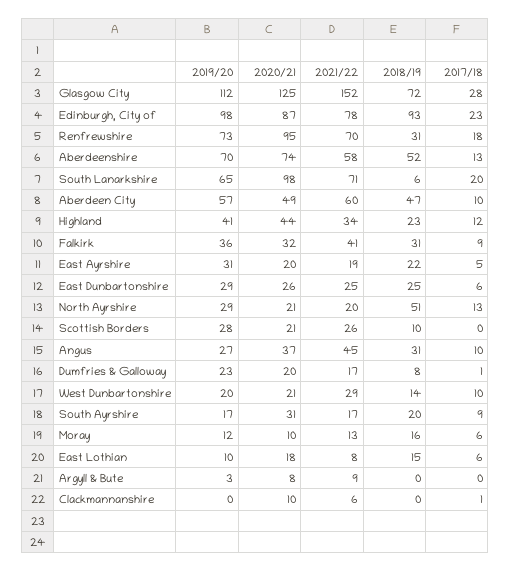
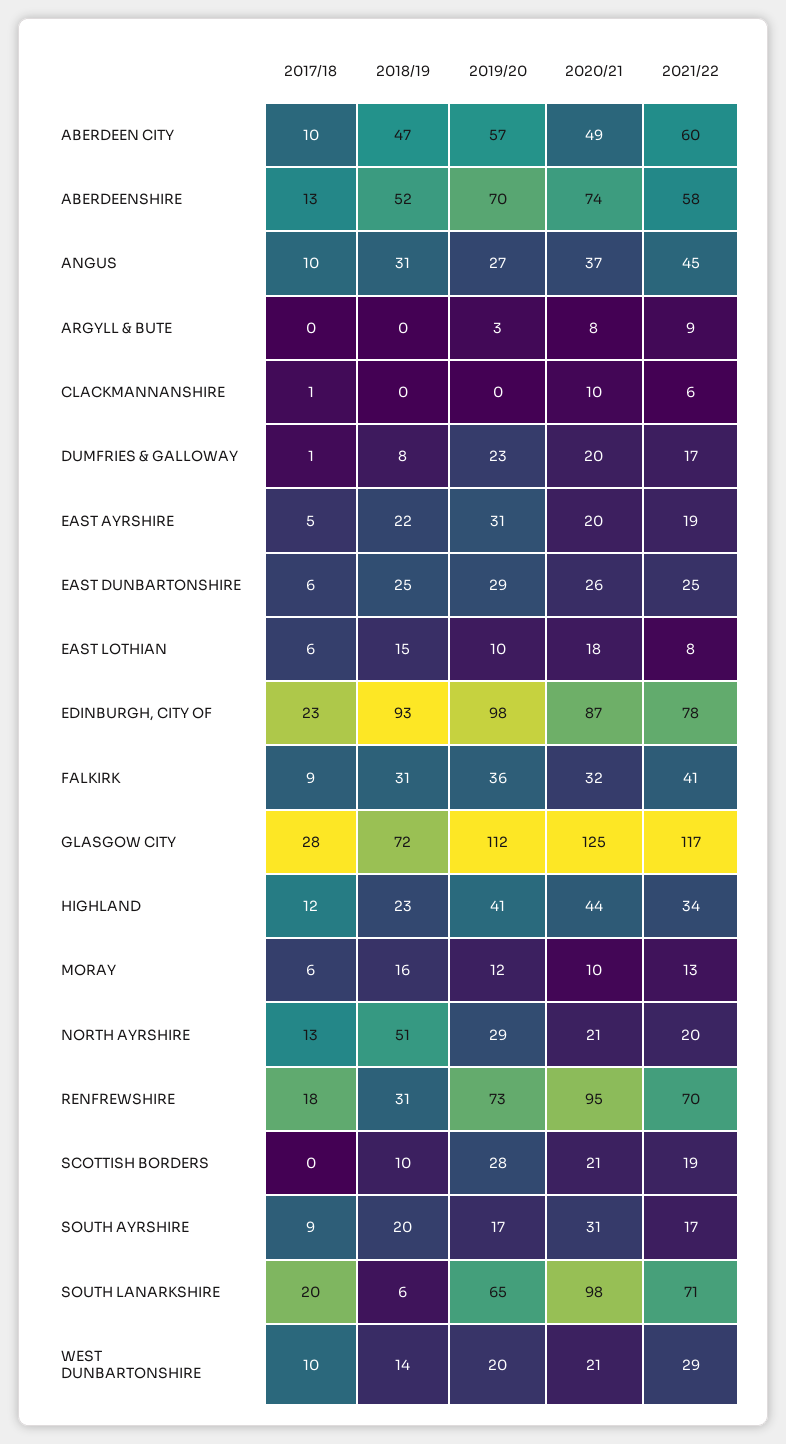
  {
    "2019/20": {
      "Glasgow City": 112,
      "Edinburgh, City of": 98,
      "Renfrewshire": 73,
      "Aberdeenshire": 70,
      "South Lanarkshire": 65,
      "Aberdeen City": 57,
      "Highland": 41,
      "Falkirk": 36,
      "East Ayrshire": 31,
      "East Dunbartonshire": 29,
      "North Ayrshire": 29,
      "Scottish Borders": 28,
      "Angus": 27,
      "Dumfries & Galloway": 23,
      "West Dunbartonshire": 20,
      "South Ayrshire": 17,
      "Moray": 12,
      "East Lothian": 10,
      "Argyll & Bute": 3,
      "Clackmannanshire": 0
    },
    "2020/21": {
      "Glasgow City": 125,
      "Edinburgh, City of": 87,
      "Renfrewshire": 95,
      "Aberdeenshire": 74,
      "South Lanarkshire": 98,
      "Aberdeen City": 49,
      "Highland": 44,
      "Falkirk": 32,
      "East Ayrshire": 20,
      "East Dunbartonshire": 26,
      "North Ayrshire": 21,
      "Scottish Borders": 21,
      "Angus": 37,
      "Dumfries & Galloway": 20,
      "West Dunbartonshire": 21,
      "South Ayrshire": 31,
      "Moray": 10,
      "East Lothian": 18,
      "Argyll & Bute": 8,
      "Clackmannanshire": 10
    },
    "2021/22": {
-     "Glasgow City": 152,
+     "Glasgow City": 117,
      "Edinburgh, City of": 78,
      "Renfrewshire": 70,
      "Aberdeenshire": 58,
      "South Lanarkshire": 71,
      "Aberdeen City": 60,
      "Highland": 34,
      "Falkirk": 41,
      "East Ayrshire": 19,
      "East Dunbartonshire": 25,
      "North Ayrshire": 20,
-     "Scottish Borders": 26,
+     "Scottish Borders": 19,
      "Angus": 45,
      "Dumfries & Galloway": 17,
      "West Dunbartonshire": 29,
      "South Ayrshire": 17,
      "Moray": 13,
      "East Lothian": 8,
      "Argyll & Bute": 9,
      "Clackmannanshire": 6
    },
    "2018/19": {
      "Glasgow City": 72,
      "Edinburgh, City of": 93,
      "Renfrewshire": 31,
      "Aberdeenshire": 52,
      "South Lanarkshire": 6,
      "Aberdeen City": 47,
      "Highland": 23,
      "Falkirk": 31,
      "East Ayrshire": 22,
      "East Dunbartonshire": 25,
      "North Ayrshire": 51,
      "Scottish Borders": 10,
      "Angus": 31,
      "Dumfries & Galloway": 8,
      "West Dunbartonshire": 14,
      "South Ayrshire": 20,
      "Moray": 16,
      "East Lothian": 15,
      "Argyll & Bute": 0,
      "Clackmannanshire": 0
    },
    "2017/18": {
      "Glasgow City": 28,
      "Edinburgh, City of": 23,
      "Renfrewshire": 18,
      "Aberdeenshire": 13,
      "South Lanarkshire": 20,
      "Aberdeen City": 10,
      "Highland": 12,
      "Falkirk": 9,
      "East Ayrshire": 5,
      "East Dunbartonshire": 6,
      "North Ayrshire": 13,
      "Scottish Borders": 0,
      "Angus": 10,
      "Dumfries & Galloway": 1,
      "West Dunbartonshire": 10,
      "South Ayrshire": 9,
      "Moray": 6,
      "East Lothian": 6,
      "Argyll & Bute": 0,
      "Clackmannanshire": 1
    }
  }

